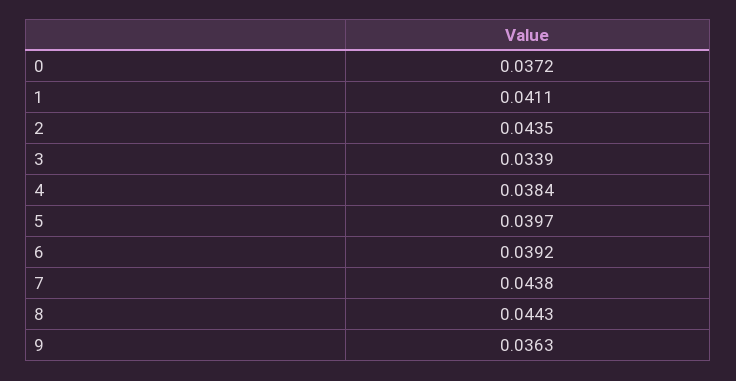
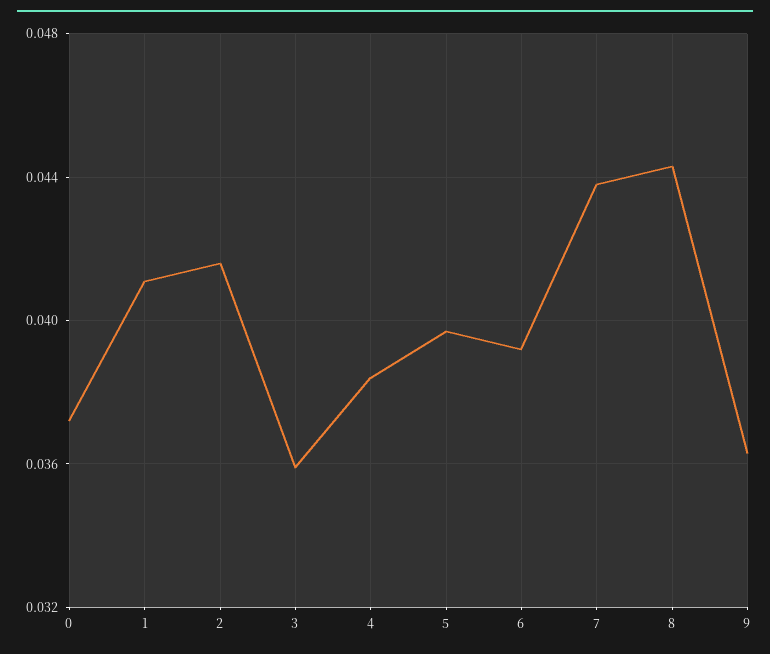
  {
    "0": 0.0372,
    "1": 0.0411,
-   "2": 0.0435,
+   "2": 0.0415,
-   "3": 0.0339,
+   "3": 0.036,
    "4": 0.0384,
    "5": 0.0397,
    "6": 0.0392,
    "7": 0.0438,
    "8": 0.0443,
    "9": 0.0363
  }

